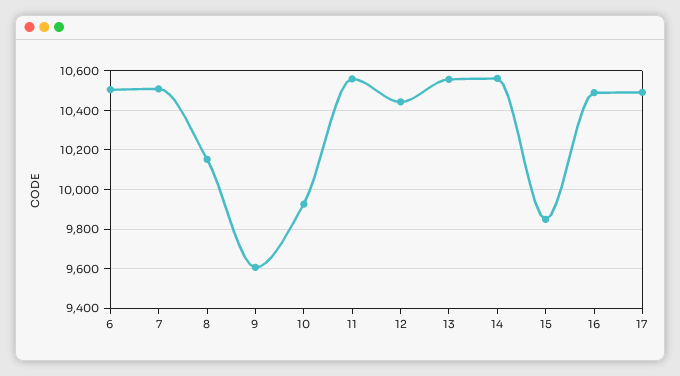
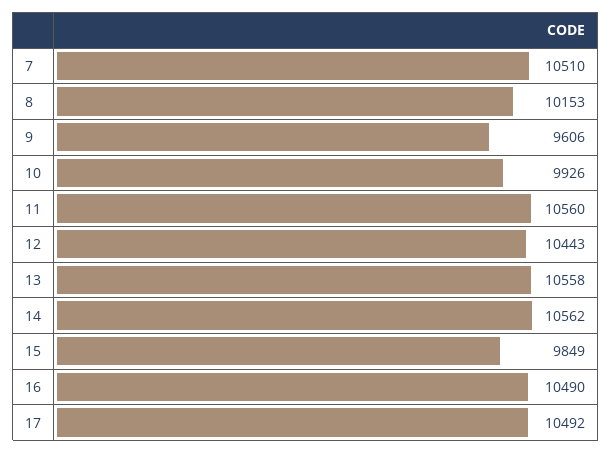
  {
-   "6": 10500,
    "7": 10510,
    "8": 10153,
    "9": 9606,
    "10": 9926,
    "11": 10560,
    "12": 10443,
    "13": 10558,
    "14": 10562,
    "15": 9849,
    "16": 10490,
    "17": 10492
  }

